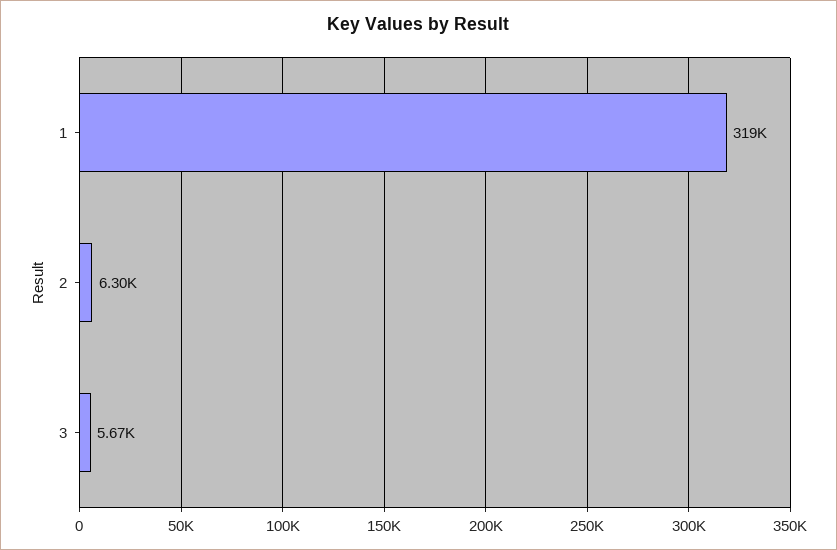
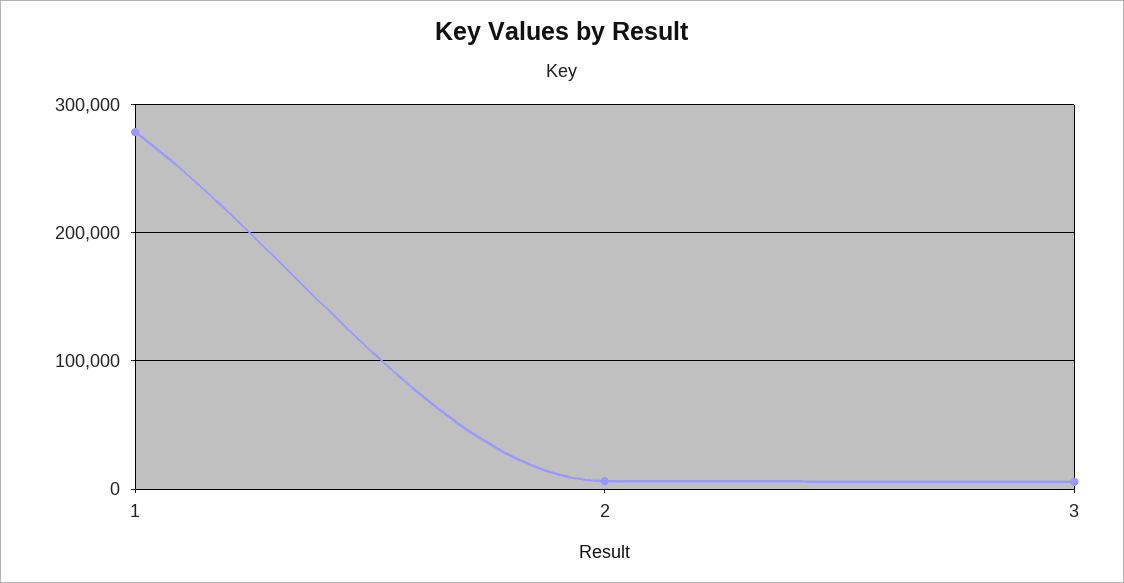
  {
-   "1": 319000,
+   "1": 280000,
    "2": 6300,
    "3": 5670
  }

